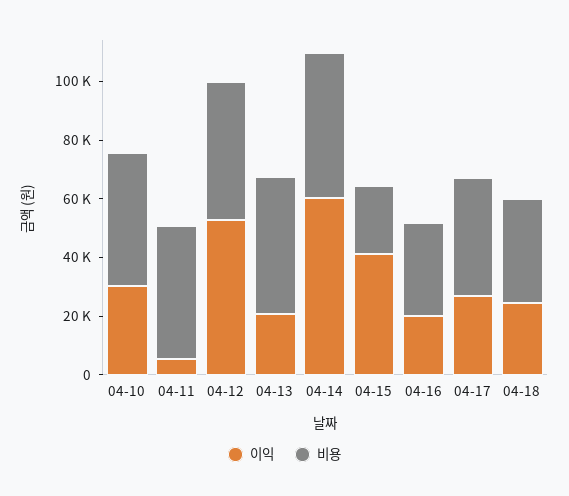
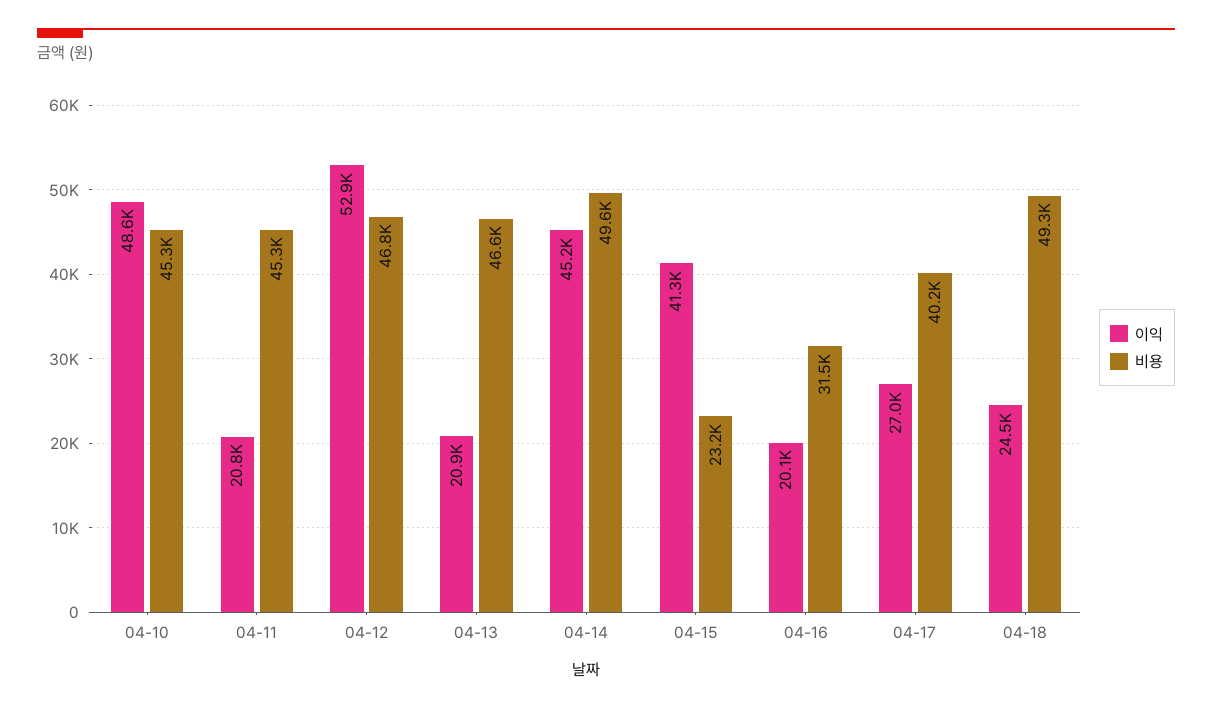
  {
    "이익": {
-     "04-10": 30000,
+     "04-10": 48600,
-     "04-11": 5000,
+     "04-11": 20800,
      "04-12": 52900,
      "04-13": 20900,
-     "04-14": 60000,
+     "04-14": 45200,
      "04-15": 41300,
      "04-16": 20100,
      "04-17": 27000,
      "04-18": 24500
    },
    "비용": {
      "04-10": 45300,
      "04-11": 45300,
      "04-12": 46800,
      "04-13": 46600,
      "04-14": 49600,
      "04-15": 23200,
      "04-16": 31500,
      "04-17": 40200,
-     "04-18": 35000
+     "04-18": 49300
    }
  }

